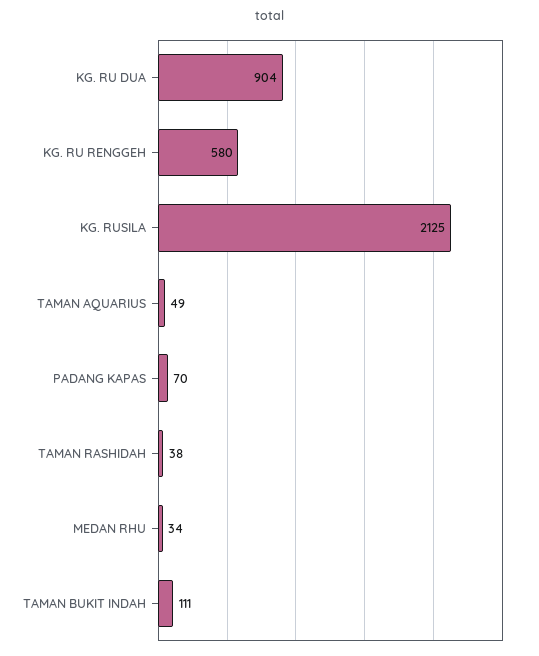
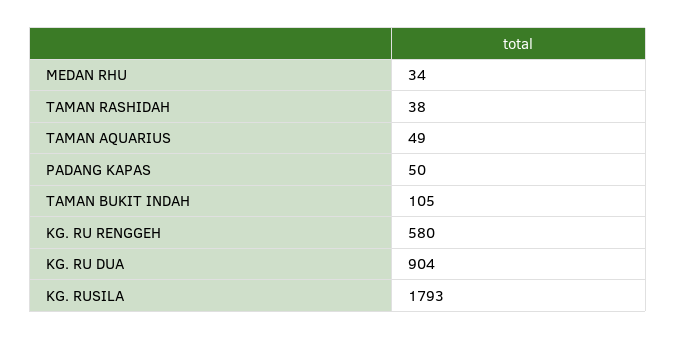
  {
    "KG. RU DUA": 904,
    "KG. RU RENGGEH": 580,
-   "KG. RUSILA": 2125,
+   "KG. RUSILA": 1793,
    "TAMAN AQUARIUS": 49,
-   "PADANG KAPAS": 70,
+   "PADANG KAPAS": 50,
    "TAMAN RASHIDAH": 38,
    "MEDAN RHU": 34,
-   "TAMAN BUKIT INDAH": 111
+   "TAMAN BUKIT INDAH": 105
  }

